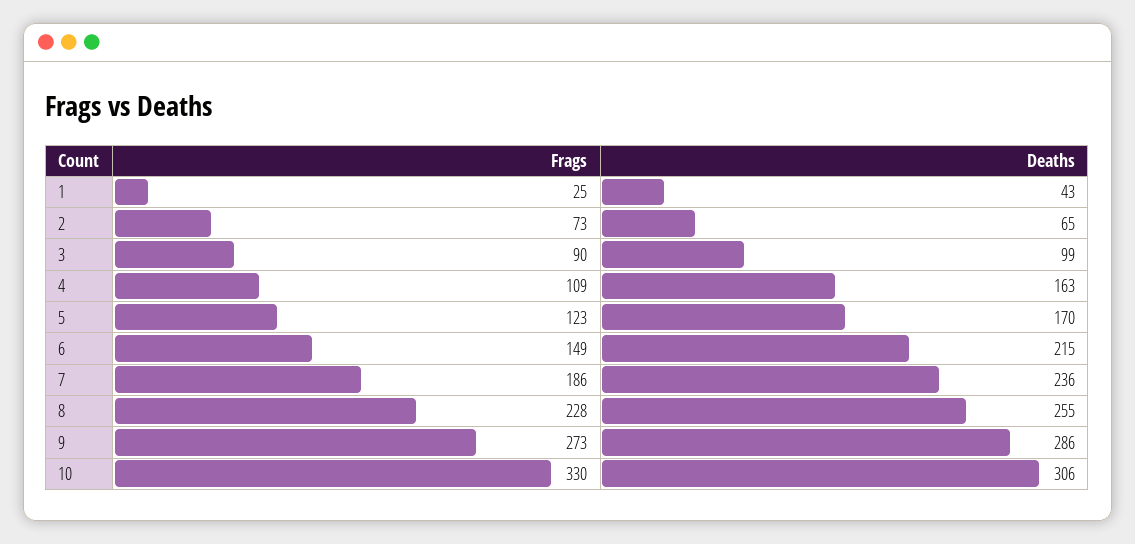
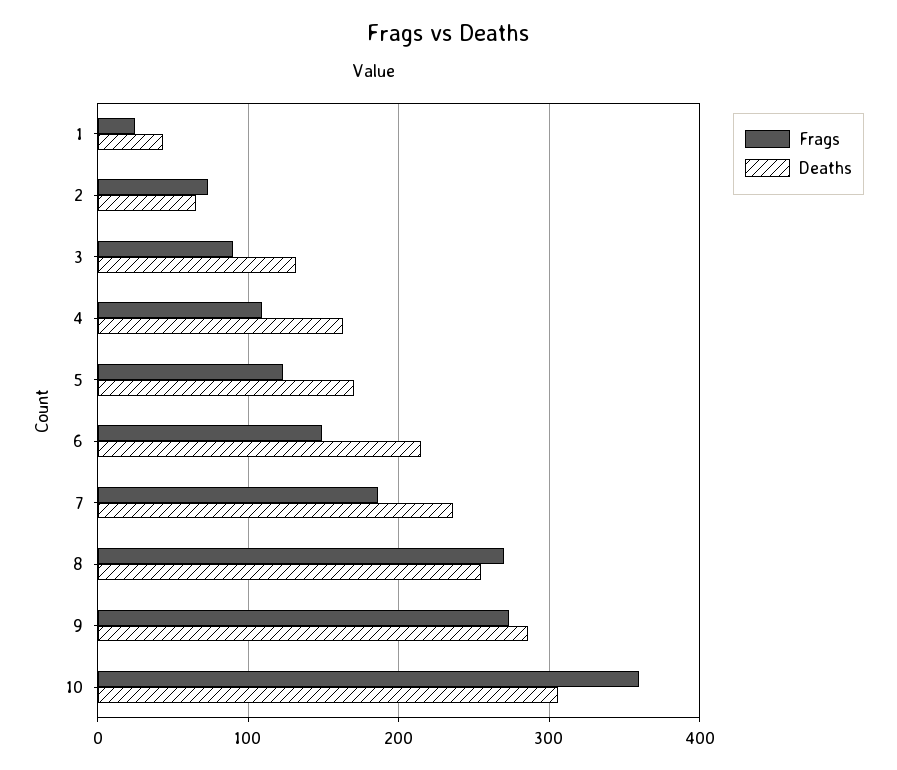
  {
    "Frags": {
      "1": 25,
      "2": 73,
      "3": 90,
      "4": 109,
      "5": 123,
      "6": 149,
      "7": 186,
-     "8": 228,
+     "8": 270,
      "9": 273,
-     "10": 330
+     "10": 360
    },
    "Deaths": {
      "1": 43,
      "2": 65,
-     "3": 99,
+     "3": 130,
      "4": 163,
      "5": 170,
      "6": 215,
      "7": 236,
      "8": 255,
      "9": 286,
      "10": 306
    }
  }

